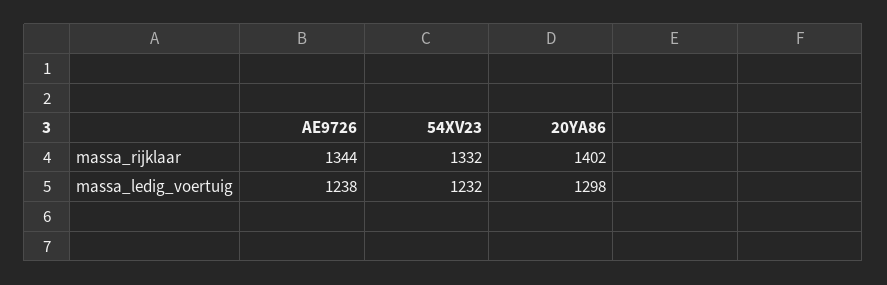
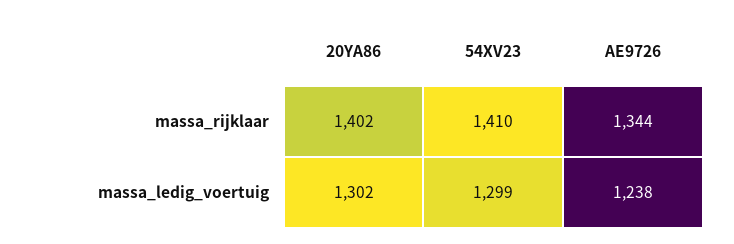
  {
    "AE9726": {
      "massa_rijklaar": 1344,
      "massa_ledig_voertuig": 1238
    },
    "54XV23": {
-     "massa_rijklaar": 1332,
+     "massa_rijklaar": 1410,
-     "massa_ledig_voertuig": 1232
+     "massa_ledig_voertuig": 1299
    },
    "20YA86": {
      "massa_rijklaar": 1402,
-     "massa_ledig_voertuig": 1298
+     "massa_ledig_voertuig": 1302
    }
  }

